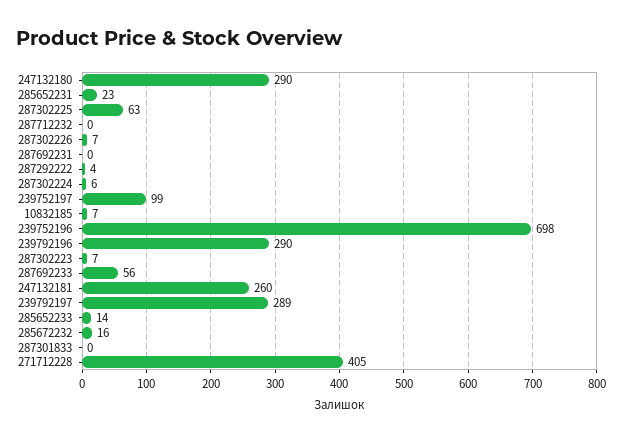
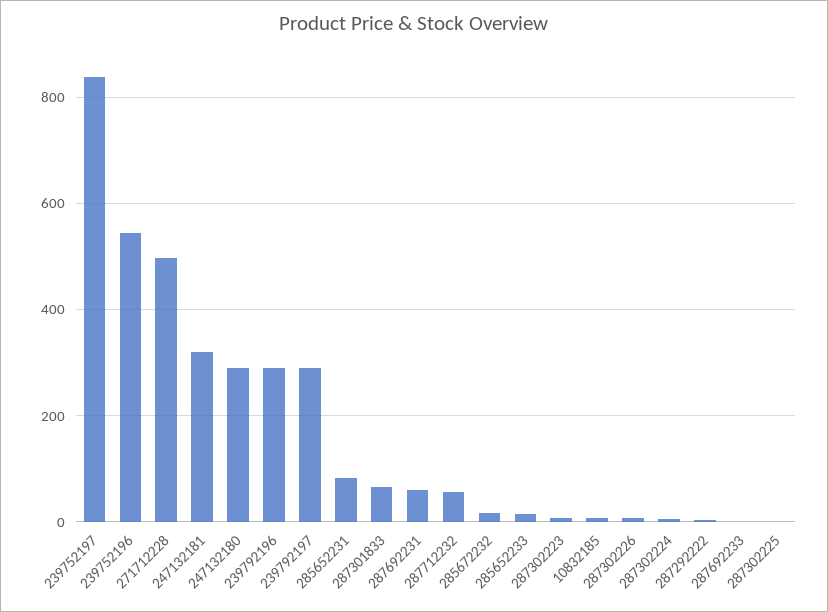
  {
    "247132180": 290,
-   "285652231": 23,
+   "285652231": 80,
-   "287302225": 63,
+   "287302225": 0,
-   "287712232": 0,
+   "287712232": 60,
    "287302226": 7,
-   "287692231": 0,
+   "287692231": 60,
    "287292222": 4,
    "287302224": 6,
-   "239752197": 99,
+   "239752197": 840,
    "10832185": 7,
-   "239752196": 698,
+   "239752196": 540,
    "239792196": 290,
    "287302223": 7,
-   "287692233": 56,
+   "287692233": 0,
-   "247132181": 260,
+   "247132181": 320,
    "239792197": 289,
    "285652233": 14,
    "285672232": 16,
-   "287301833": 0,
+   "287301833": 60,
-   "271712228": 405
+   "271712228": 500
  }

